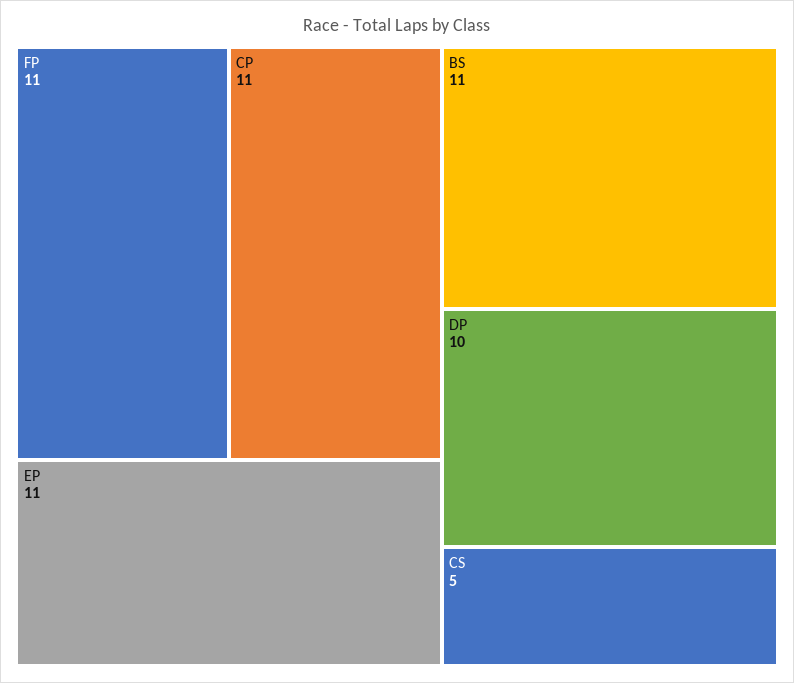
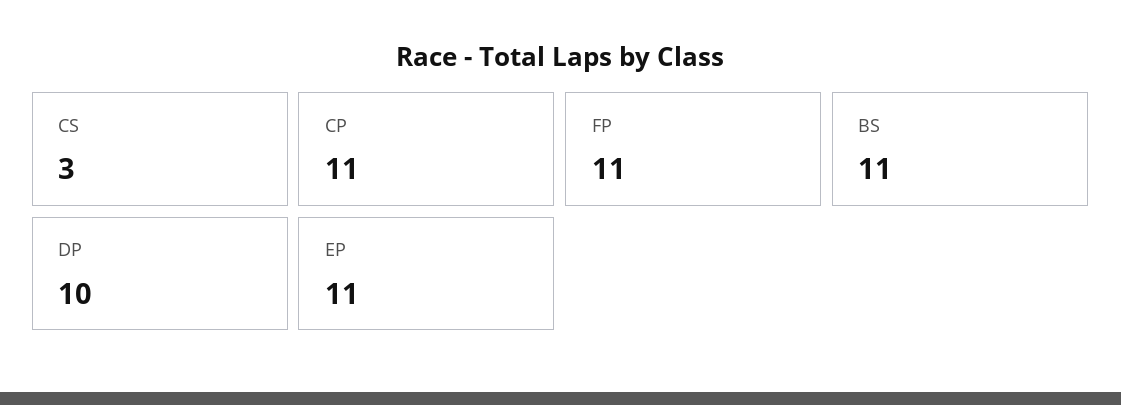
  {
    "FP": 11,
    "CP": 11,
    "EP": 11,
    "BS": 11,
    "DP": 10,
-   "CS": 5
+   "CS": 3
  }

